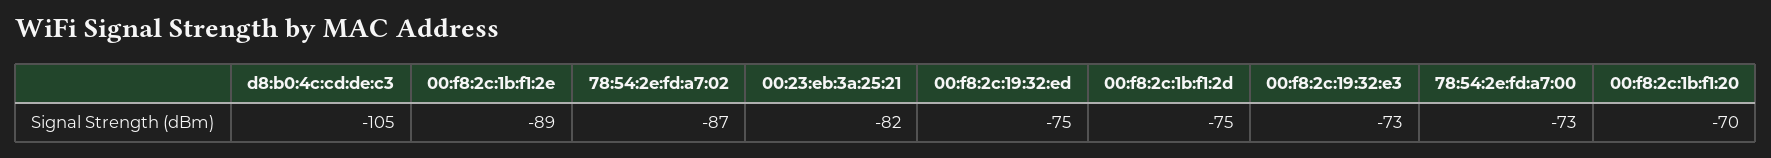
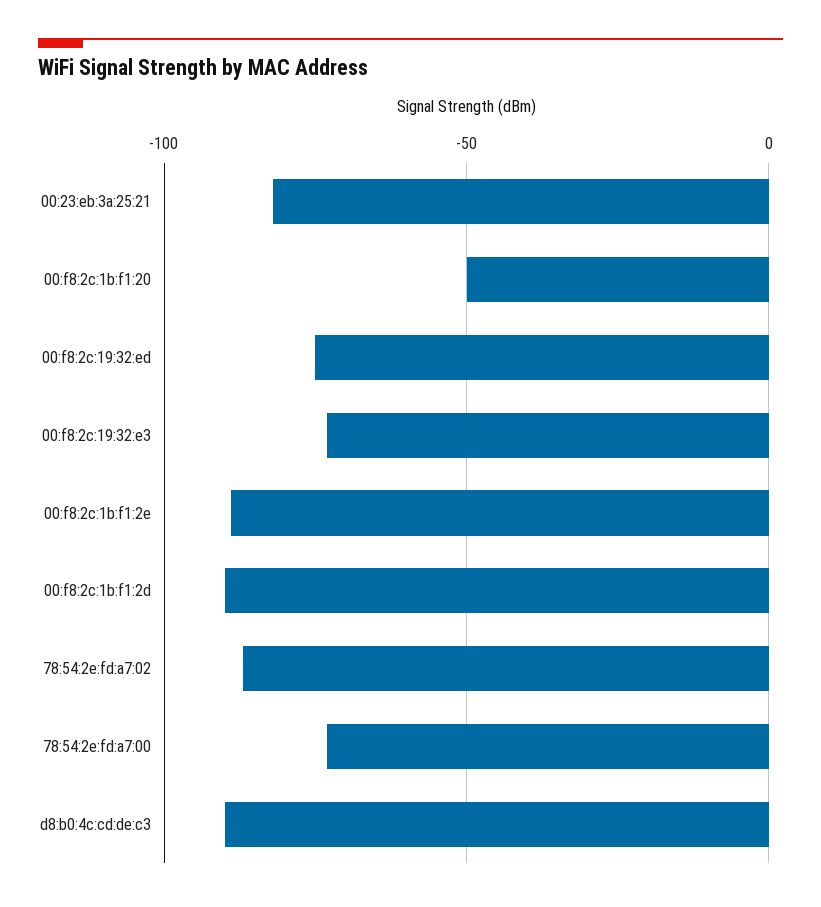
  {
-   "d8:b0:4c:cd:de:c3": -105,
+   "d8:b0:4c:cd:de:c3": -90,
    "00:f8:2c:1b:f1:2e": -89,
    "78:54:2e:fd:a7:02": -87,
    "00:23:eb:3a:25:21": -82,
    "00:f8:2c:19:32:ed": -75,
-   "00:f8:2c:1b:f1:2d": -75,
+   "00:f8:2c:1b:f1:2d": -90,
    "00:f8:2c:19:32:e3": -73,
    "78:54:2e:fd:a7:00": -73,
-   "00:f8:2c:1b:f1:20": -70
+   "00:f8:2c:1b:f1:20": -50
  }

